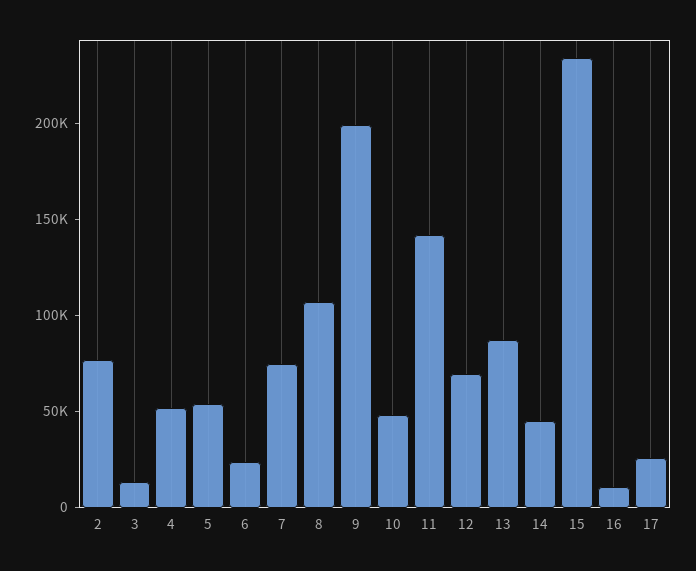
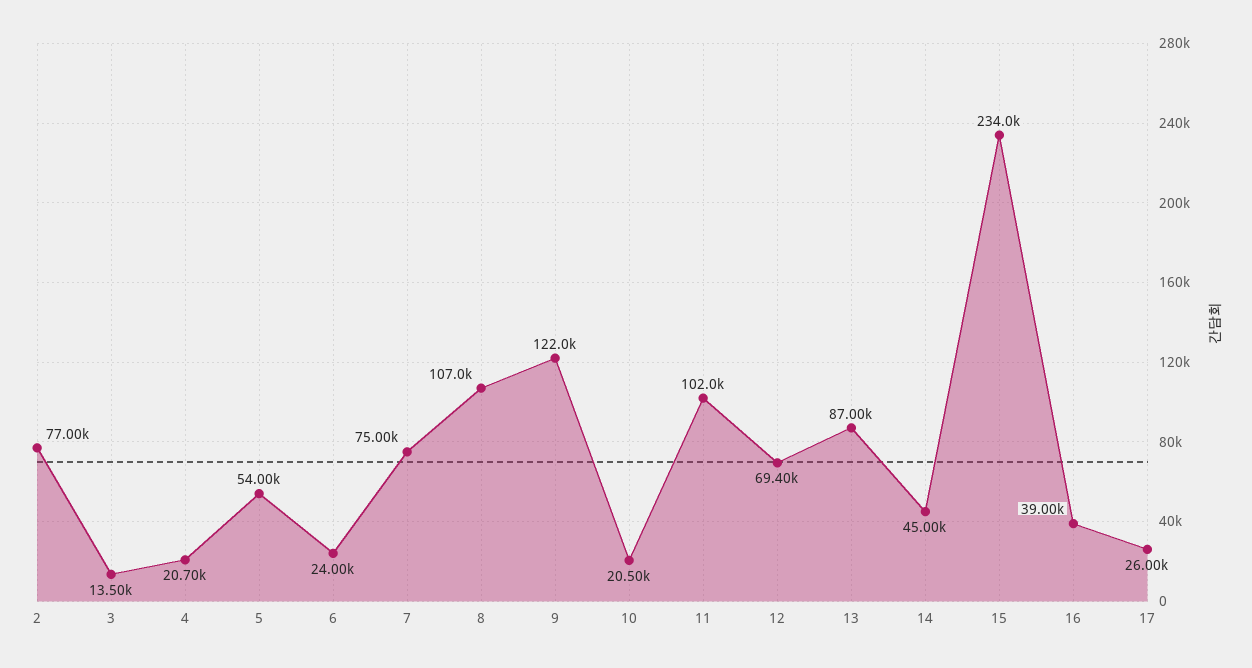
  {
    "2": 77000,
    "3": 13500,
-   "4": 50000,
+   "4": 20700,
    "5": 54000,
    "6": 24000,
    "7": 75000,
    "8": 107000,
-   "9": 200000,
+   "9": 122000,
-   "10": 50000,
+   "10": 20500,
-   "11": 140000,
+   "11": 102000,
    "12": 69400,
    "13": 87000,
    "14": 45000,
    "15": 234000,
-   "16": 10000,
+   "16": 39000,
    "17": 26000
  }

